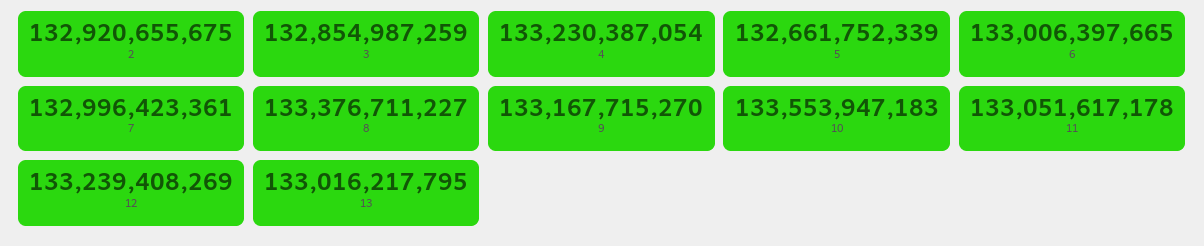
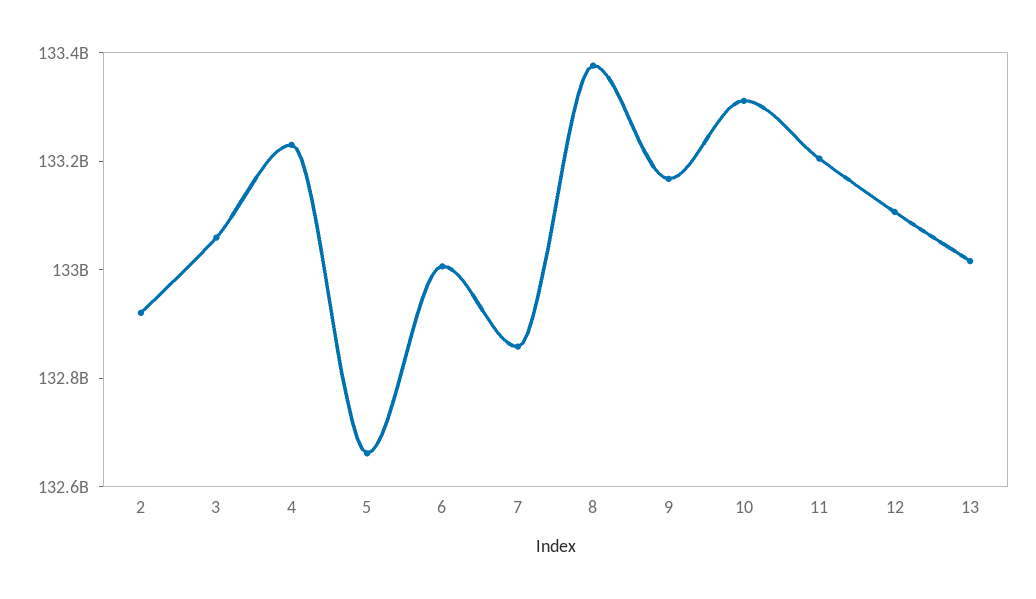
  {
    "2": 132920655675,
-   "3": 132854987259,
+   "3": 133050000000,
    "4": 133230387054,
    "5": 132661752339,
    "6": 133006397665,
-   "7": 132996423361,
+   "7": 132850000000,
    "8": 133376711227,
    "9": 133167715270,
-   "10": 133553947183,
+   "10": 133300000000,
-   "11": 133051617178,
+   "11": 133200000000,
-   "12": 133239408269,
+   "12": 133100000000,
    "13": 133016217795
  }

